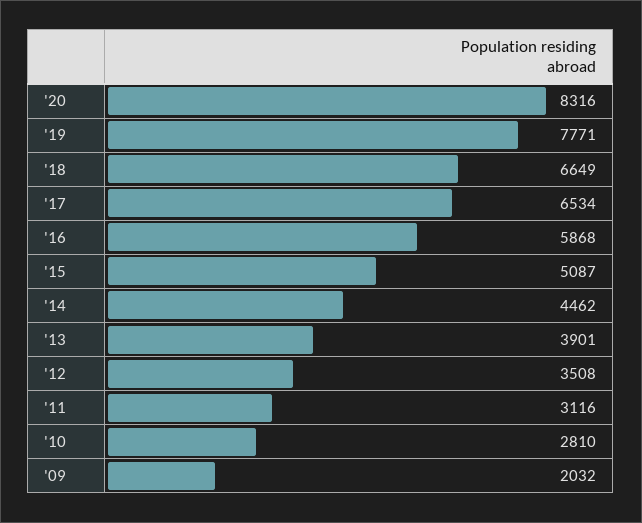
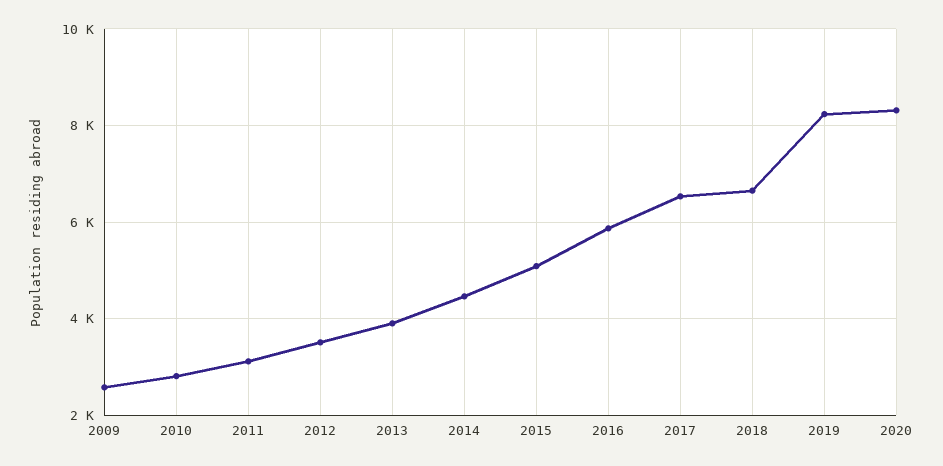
  {
    "'20": 8316,
-   "'19": 7771,
+   "'19": 8200,
    "'18": 6649,
    "'17": 6534,
    "'16": 5868,
    "'15": 5087,
    "'14": 4462,
    "'13": 3901,
    "'12": 3508,
    "'11": 3116,
    "'10": 2810,
-   "'09": 2032
+   "'09": 2600
  }

